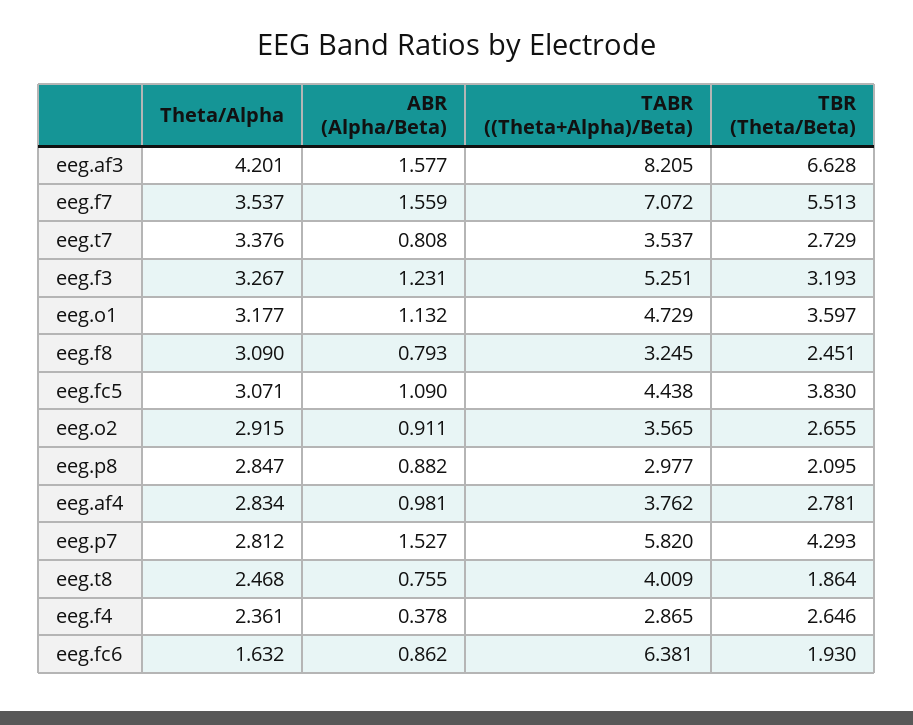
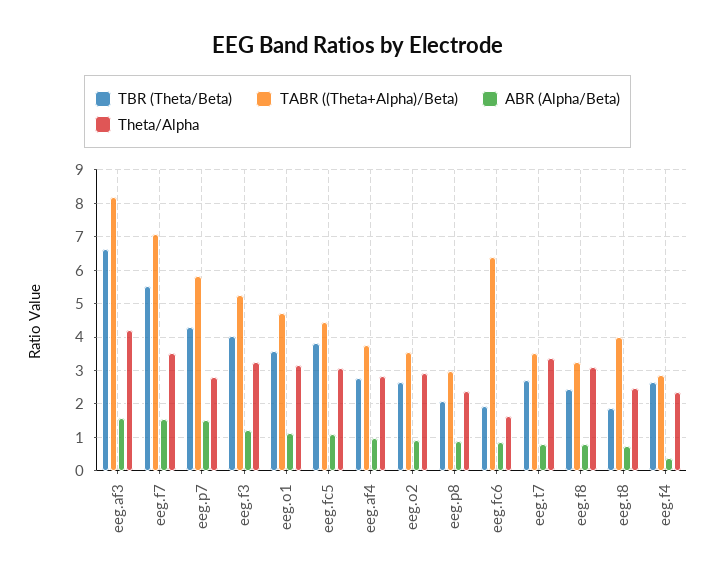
  {
    "Theta/Alpha": {
      "eeg.af3": 4.201,
      "eeg.f7": 3.537,
      "eeg.t7": 3.376,
      "eeg.f3": 3.267,
      "eeg.o1": 3.177,
      "eeg.f8": 3.09,
      "eeg.fc5": 3.071,
      "eeg.o2": 2.915,
-     "eeg.p8": 2.847,
+     "eeg.p8": 2.4,
      "eeg.af4": 2.834,
      "eeg.p7": 2.812,
      "eeg.t8": 2.468,
      "eeg.f4": 2.361,
      "eeg.fc6": 1.632
    },
    "ABR (Alpha/Beta)": {
      "eeg.af3": 1.577,
      "eeg.f7": 1.559,
      "eeg.t7": 0.808,
      "eeg.f3": 1.231,
      "eeg.o1": 1.132,
      "eeg.f8": 0.793,
      "eeg.fc5": 1.09,
      "eeg.o2": 0.911,
      "eeg.p8": 0.882,
      "eeg.af4": 0.981,
      "eeg.p7": 1.527,
      "eeg.t8": 0.755,
      "eeg.f4": 0.378,
      "eeg.fc6": 0.862
    },
    "TABR ((Theta+Alpha)/Beta)": {
      "eeg.af3": 8.205,
      "eeg.f7": 7.072,
      "eeg.t7": 3.537,
      "eeg.f3": 5.251,
      "eeg.o1": 4.729,
      "eeg.f8": 3.245,
      "eeg.fc5": 4.438,
      "eeg.o2": 3.565,
      "eeg.p8": 2.977,
      "eeg.af4": 3.762,
      "eeg.p7": 5.82,
      "eeg.t8": 4.009,
      "eeg.f4": 2.865,
      "eeg.fc6": 6.381
    },
    "TBR (Theta/Beta)": {
      "eeg.af3": 6.628,
      "eeg.f7": 5.513,
      "eeg.t7": 2.729,
-     "eeg.f3": 3.193,
+     "eeg.f3": 4,
      "eeg.o1": 3.597,
      "eeg.f8": 2.451,
      "eeg.fc5": 3.83,
      "eeg.o2": 2.655,
      "eeg.p8": 2.095,
      "eeg.af4": 2.781,
      "eeg.p7": 4.293,
      "eeg.t8": 1.864,
      "eeg.f4": 2.646,
      "eeg.fc6": 1.93
    }
  }

